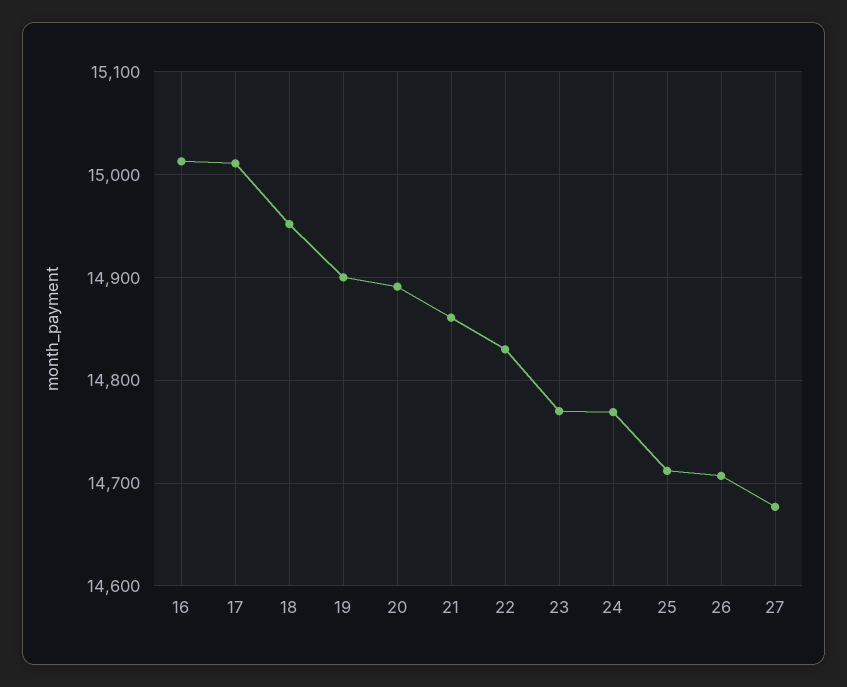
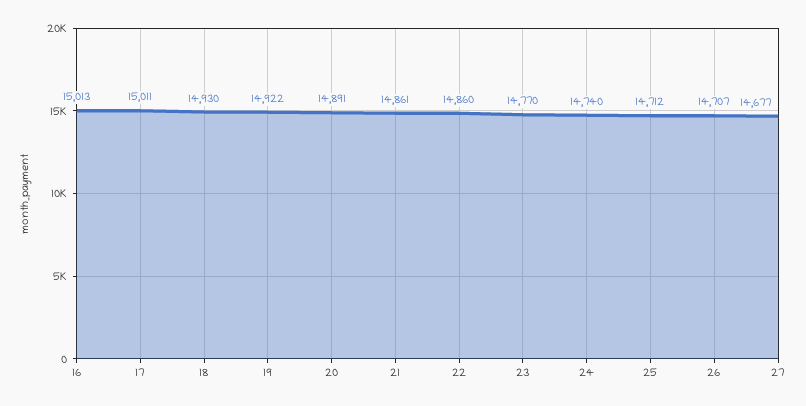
  {
    "16": 15013,
    "17": 15011,
-   "18": 14950,
+   "18": 14930,
-   "19": 14900,
+   "19": 14922,
    "20": 14891,
    "21": 14861,
-   "22": 14830,
+   "22": 14860,
    "23": 14770,
-   "24": 14770,
+   "24": 14740,
    "25": 14712,
    "26": 14707,
    "27": 14677
  }

